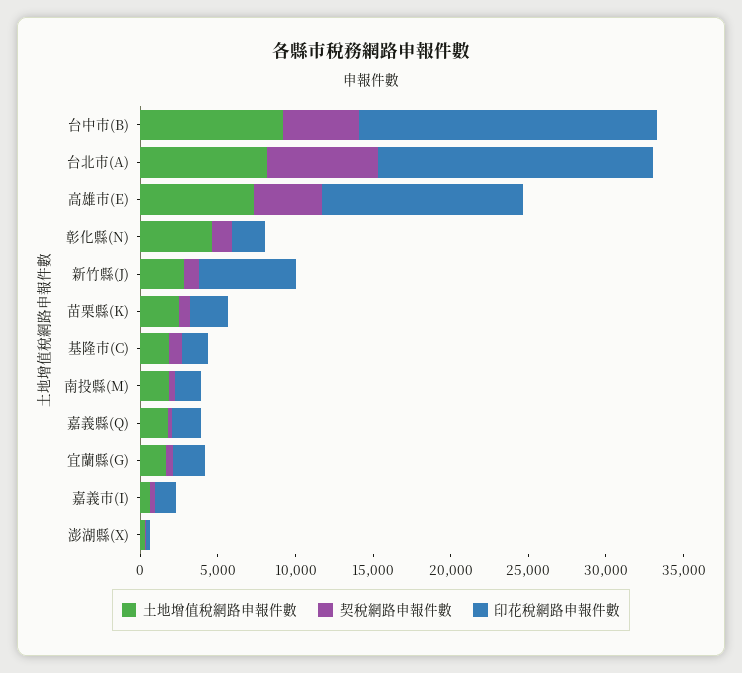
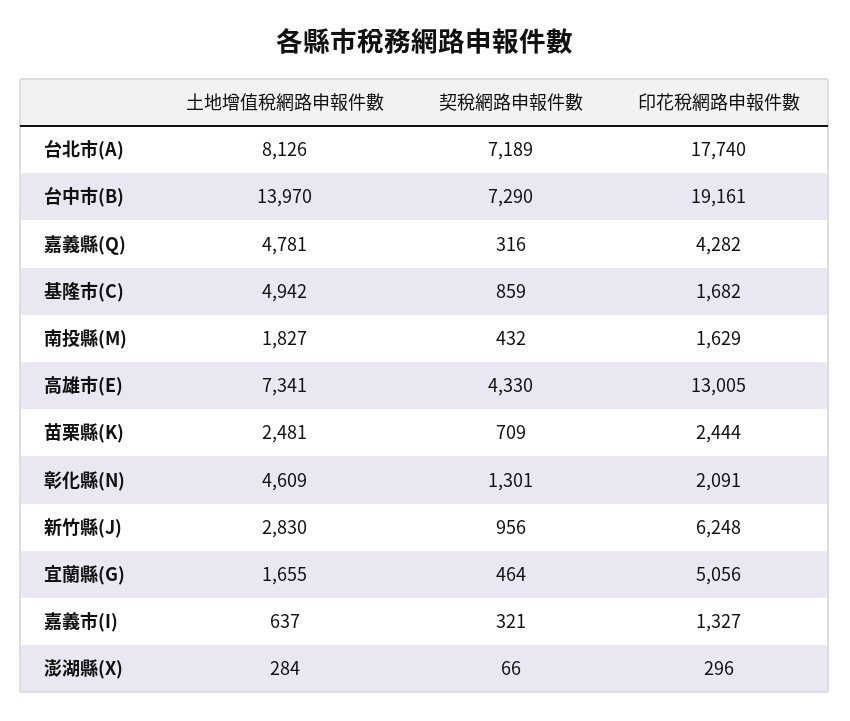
  {
    "土地增值稅網路申報件數": {
-     "台中市(B)": 9000,
+     "台中市(B)": 13970,
      "台北市(A)": 8126,
      "高雄市(E)": 7341,
      "彰化縣(N)": 4609,
      "新竹縣(J)": 2830,
      "苗栗縣(K)": 2481,
-     "基隆市(C)": 2000,
+     "基隆市(C)": 4942,
      "南投縣(M)": 1827,
-     "嘉義縣(Q)": 2000,
+     "嘉義縣(Q)": 4781,
      "宜蘭縣(G)": 1655,
      "嘉義市(I)": 637,
      "澎湖縣(X)": 284
    },
    "契稅網路申報件數": {
-     "台中市(B)": 5000,
+     "台中市(B)": 7290,
      "台北市(A)": 7189,
      "高雄市(E)": 4330,
      "彰化縣(N)": 1301,
      "新竹縣(J)": 956,
      "苗栗縣(K)": 709,
      "基隆市(C)": 859,
      "南投縣(M)": 432,
      "嘉義縣(Q)": 316,
      "宜蘭縣(G)": 464,
      "嘉義市(I)": 321,
      "澎湖縣(X)": 66
    },
    "印花稅網路申報件數": {
      "台中市(B)": 19161,
      "台北市(A)": 17740,
      "高雄市(E)": 13005,
      "彰化縣(N)": 2091,
      "新竹縣(J)": 6248,
      "苗栗縣(K)": 2444,
      "基隆市(C)": 1682,
      "南投縣(M)": 1629,
-     "嘉義縣(Q)": 2000,
+     "嘉義縣(Q)": 4282,
-     "宜蘭縣(G)": 2000,
+     "宜蘭縣(G)": 5056,
      "嘉義市(I)": 1327,
      "澎湖縣(X)": 296
    }
  }

